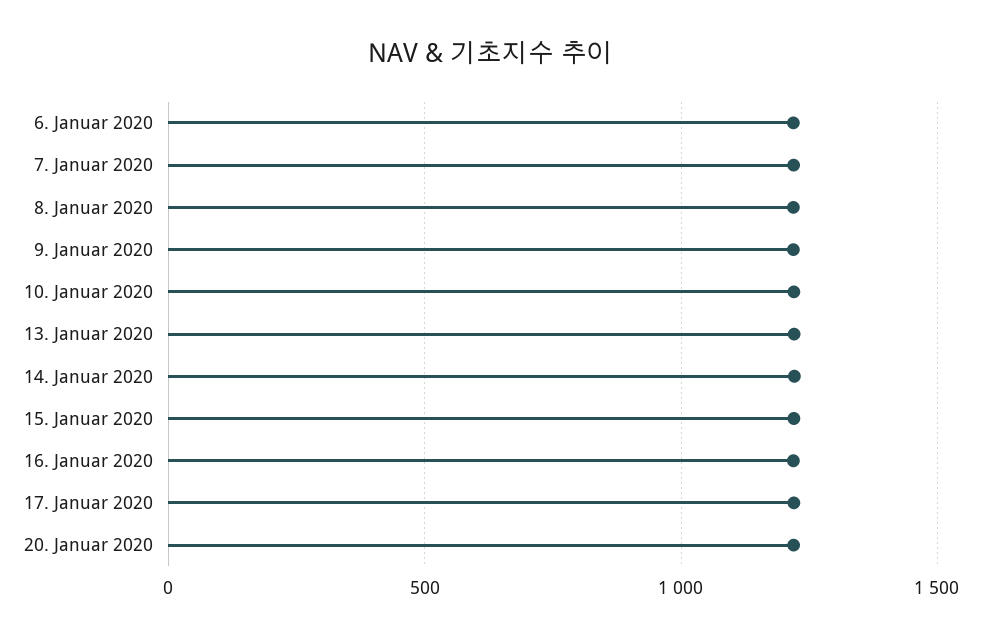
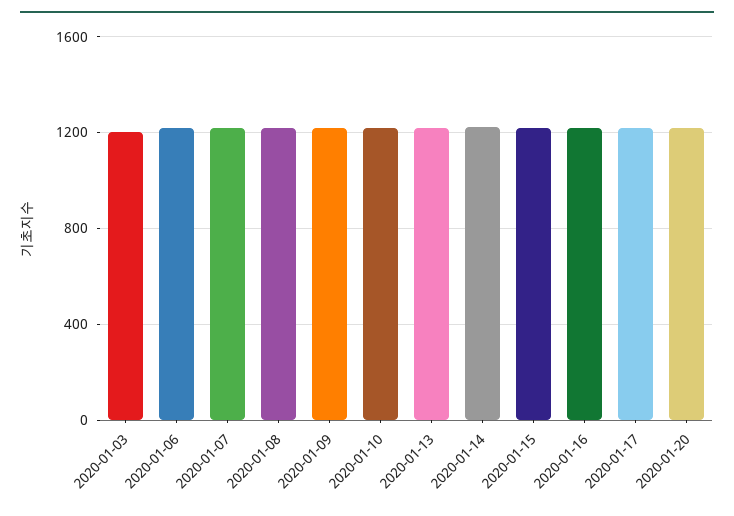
  {
    "6. Januar 2020": 1200,
    "7. Januar 2020": 1200,
    "8. Januar 2020": 1200,
    "9. Januar 2020": 1200,
    "10. Januar 2020": 1200,
    "13. Januar 2020": 1200,
    "14. Januar 2020": 1200,
    "15. Januar 2020": 1200,
    "16. Januar 2020": 1200,
    "17. Januar 2020": 1200,
-   "20. Januar 2020": 1200
+   "20. Januar 2020": 1200,
+   "2020-01-03": 1200
  }

